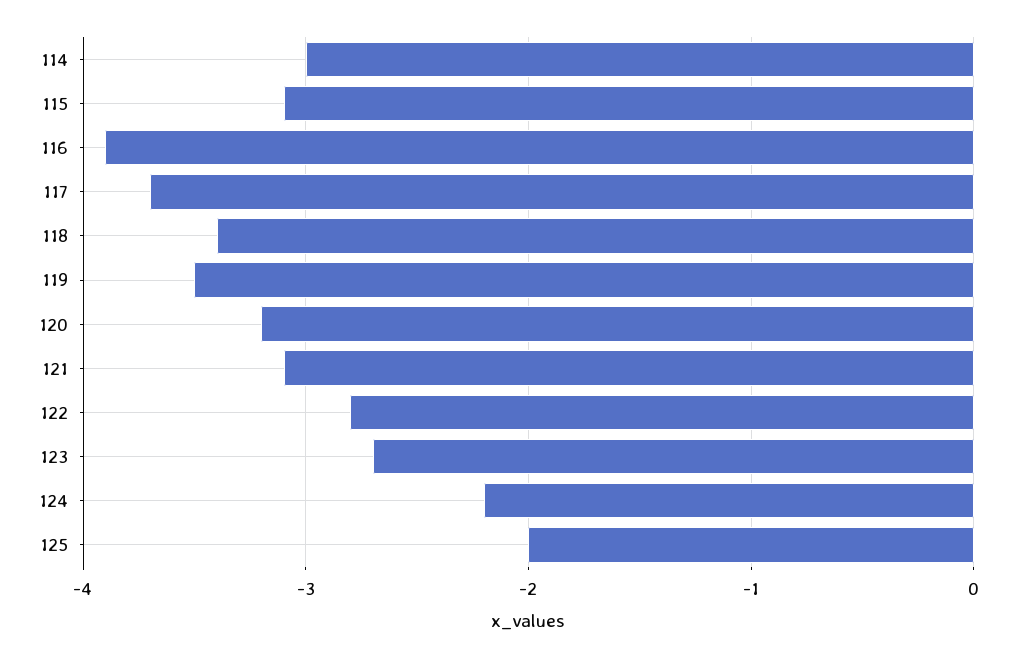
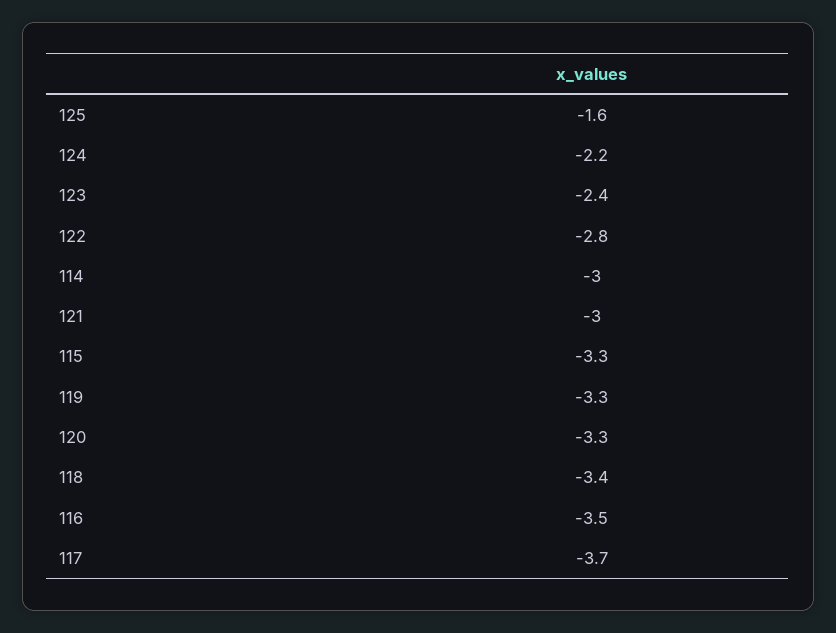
  {
    "114": -3,
-   "115": -3.1,
+   "115": -3.3,
-   "116": -3.9,
+   "116": -3.5,
    "117": -3.7,
    "118": -3.4,
-   "119": -3.5,
+   "119": -3.3,
-   "120": -3.2,
+   "120": -3.3,
-   "121": -3.1,
+   "121": -3,
    "122": -2.8,
-   "123": -2.7,
+   "123": -2.4,
    "124": -2.2,
-   "125": -2
+   "125": -1.6
  }

